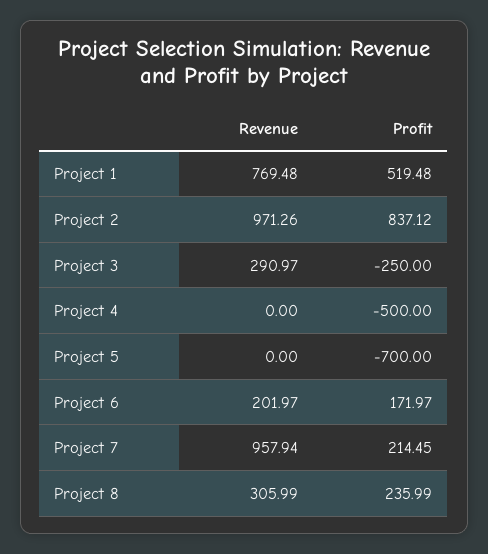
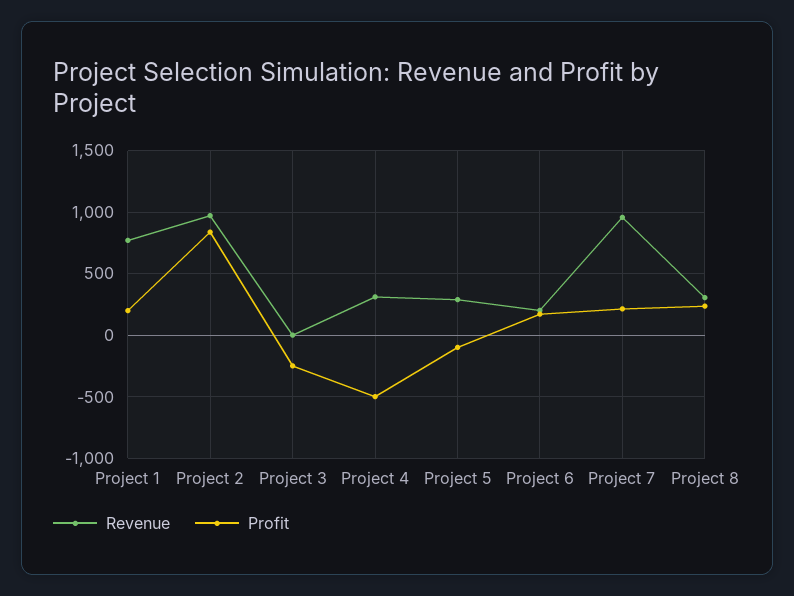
  {
    "Revenue": {
      "Project 1": 769.48,
      "Project 2": 971.26,
-     "Project 3": 290.97,
+     "Project 3": 0,
-     "Project 4": 0,
+     "Project 4": 300,
-     "Project 5": 0,
+     "Project 5": 300,
      "Project 6": 201.97,
      "Project 7": 957.94,
      "Project 8": 305.99
    },
    "Profit": {
-     "Project 1": 519.48,
+     "Project 1": 200,
      "Project 2": 837.12,
      "Project 3": -250,
      "Project 4": -500,
-     "Project 5": -700,
+     "Project 5": -100,
      "Project 6": 171.97,
      "Project 7": 214.45,
      "Project 8": 235.99
    }
  }

